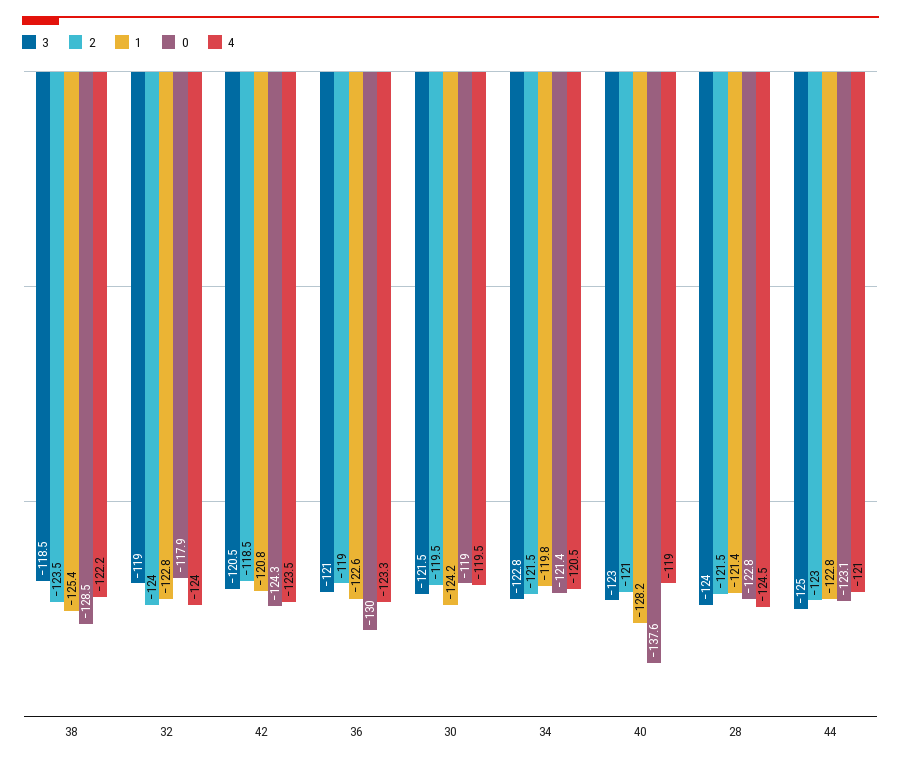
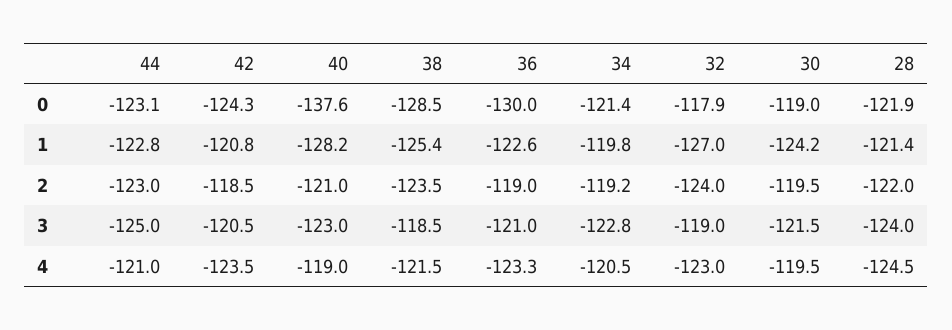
  {
    "3": {
      "38": -118.5,
      "32": -119,
      "42": -120.5,
      "36": -121,
      "30": -121.5,
      "34": -122.8,
      "40": -123,
      "28": -124,
      "44": -125
    },
    "2": {
      "38": -123.5,
      "32": -124,
      "42": -118.5,
      "36": -119,
      "30": -119.5,
-     "34": -121.5,
+     "34": -119.2,
      "40": -121,
-     "28": -121.5,
+     "28": -122,
      "44": -123
    },
    "1": {
      "38": -125.4,
-     "32": -122.8,
+     "32": -127,
      "42": -120.8,
      "36": -122.6,
      "30": -124.2,
      "34": -119.8,
      "40": -128.2,
      "28": -121.4,
      "44": -122.8
    },
    "0": {
      "38": -128.5,
      "32": -117.9,
      "42": -124.3,
      "36": -130,
      "30": -119,
      "34": -121.4,
      "40": -137.6,
-     "28": -122.8,
+     "28": -121.9,
      "44": -123.1
    },
    "4": {
-     "38": -122.2,
+     "38": -121.5,
-     "32": -124,
+     "32": -123,
      "42": -123.5,
      "36": -123.3,
      "30": -119.5,
      "34": -120.5,
      "40": -119,
      "28": -124.5,
      "44": -121
    }
  }

